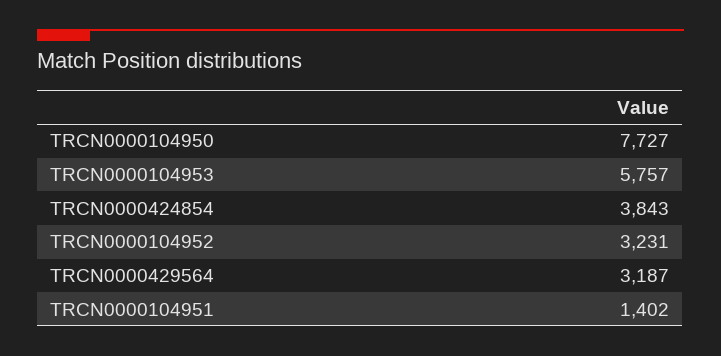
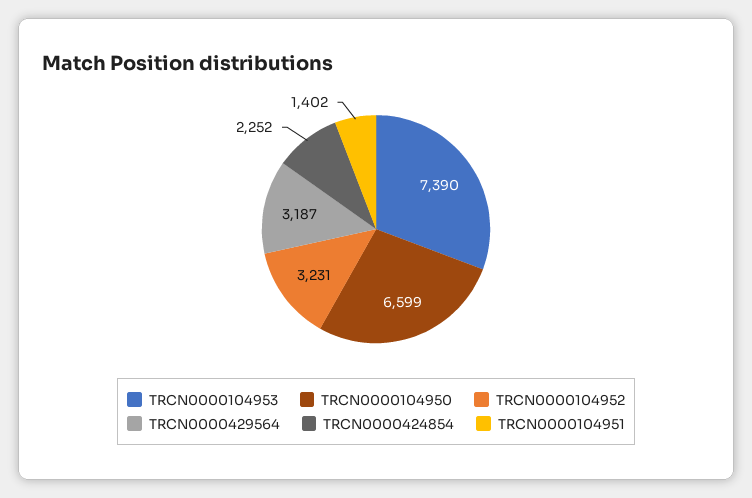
  {
-   "TRCN0000104950": 7727,
+   "TRCN0000104950": 6599,
-   "TRCN0000104953": 5757,
+   "TRCN0000104953": 7390,
-   "TRCN0000424854": 3843,
+   "TRCN0000424854": 2252,
    "TRCN0000104952": 3231,
    "TRCN0000429564": 3187,
    "TRCN0000104951": 1402
  }

